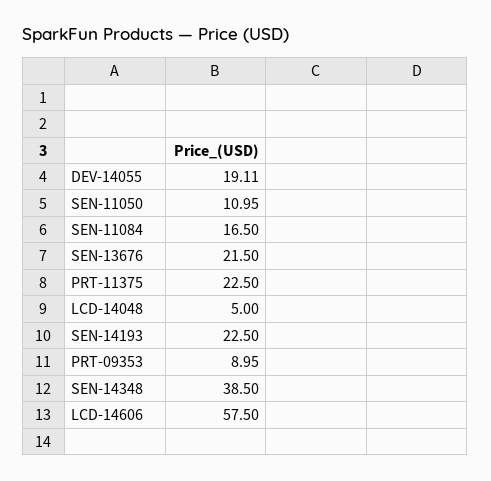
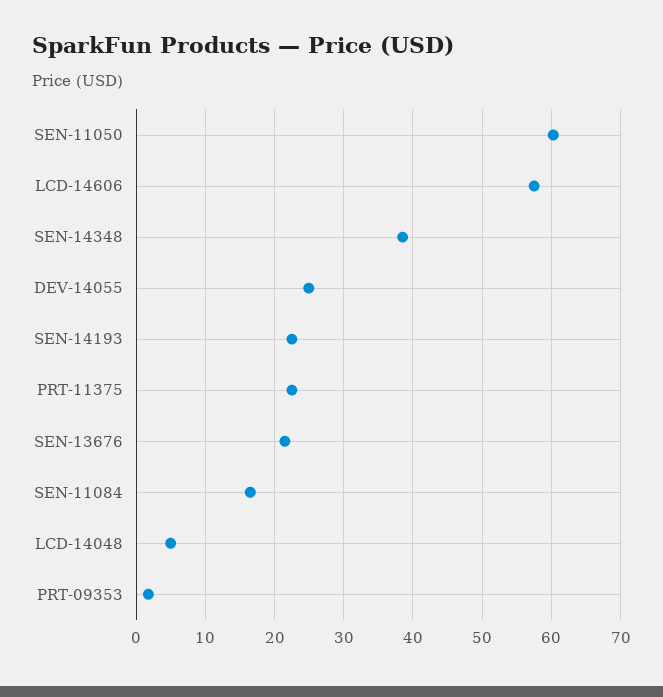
  {
-   "DEV-14055": 19.11,
+   "DEV-14055": 25,
-   "SEN-11050": 10.95,
+   "SEN-11050": 60,
    "SEN-11084": 16.5,
    "SEN-13676": 21.5,
    "PRT-11375": 22.5,
    "LCD-14048": 5,
    "SEN-14193": 22.5,
-   "PRT-09353": 8.95,
+   "PRT-09353": 2,
    "SEN-14348": 38.5,
    "LCD-14606": 57.5
  }

